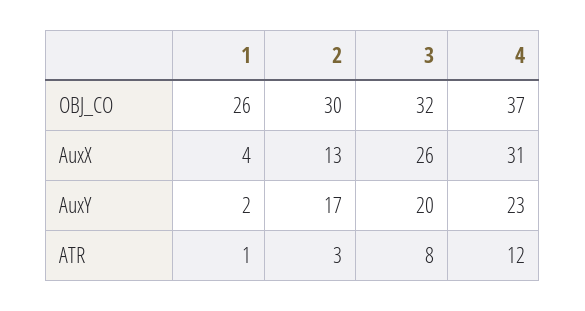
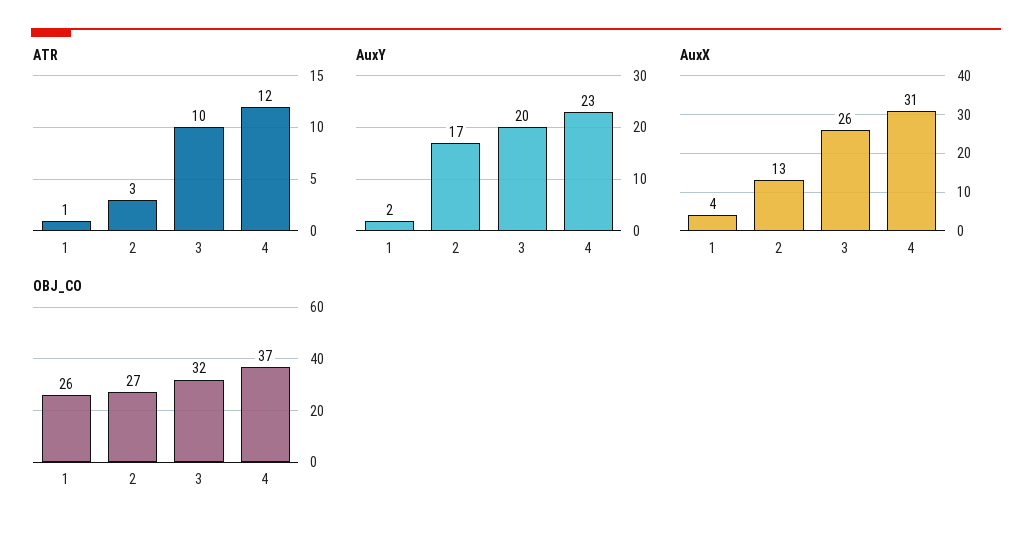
  {
    "OBJ_CO": {
      "1": 26,
-     "2": 30,
+     "2": 27,
      "3": 32,
      "4": 37
    },
    "AuxX": {
      "1": 4,
      "2": 13,
      "3": 26,
      "4": 31
    },
    "AuxY": {
      "1": 2,
      "2": 17,
      "3": 20,
      "4": 23
    },
    "ATR": {
      "1": 1,
      "2": 3,
-     "3": 8,
+     "3": 10,
      "4": 12
    }
  }

